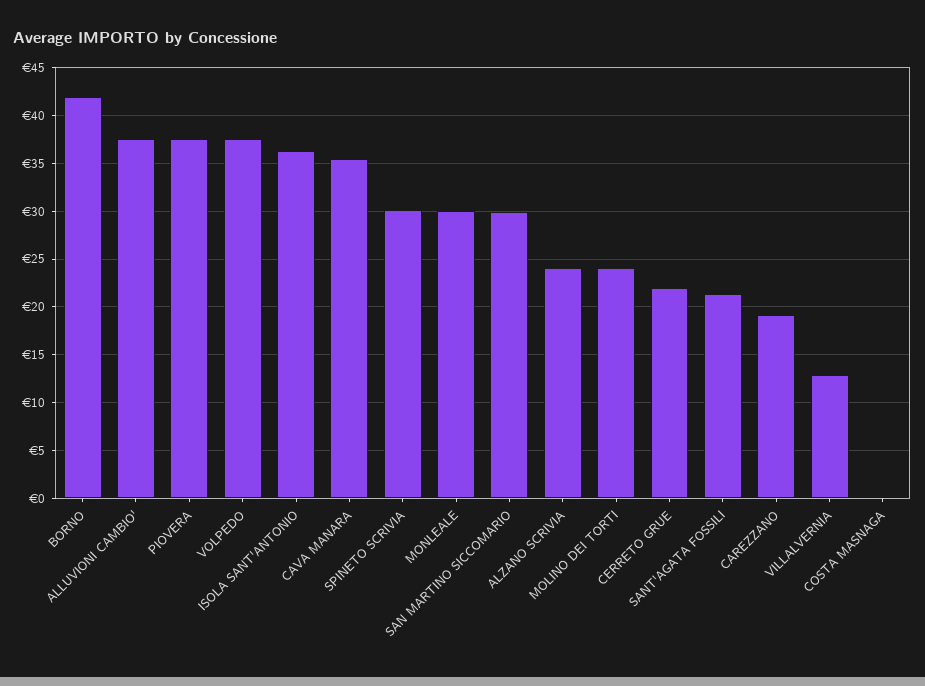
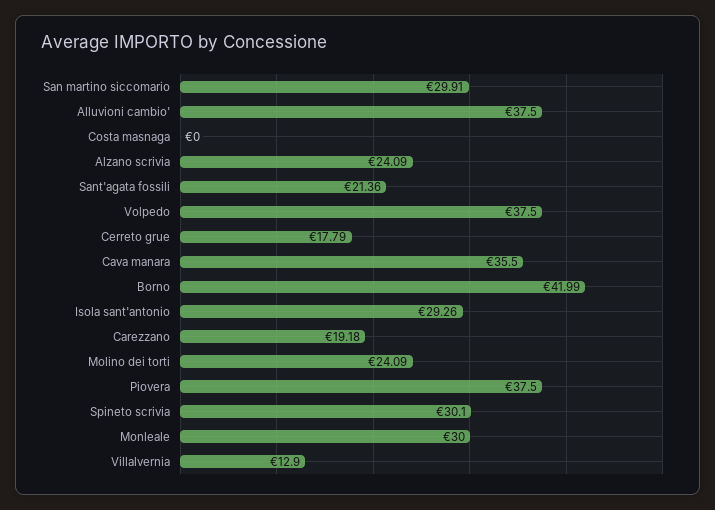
  {
    "BORNO": 41.99,
    "ALLUVIONI CAMBIO'": 37.5,
    "PIOVERA": 37.5,
    "VOLPEDO": 37.5,
-   "ISOLA SANT'ANTONIO": 36,
+   "ISOLA SANT'ANTONIO": 29.26,
    "CAVA MANARA": 35.5,
    "SPINETO SCRIVIA": 30.1,
    "MONLEALE": 30,
    "SAN MARTINO SICCOMARIO": 29.91,
    "ALZANO SCRIVIA": 24.09,
    "MOLINO DEI TORTI": 24.09,
-   "CERRETO GRUE": 22,
+   "CERRETO GRUE": 17.79,
    "SANT'AGATA FOSSILI": 21.36,
    "CAREZZANO": 19.18,
    "VILLALVERNIA": 12.9,
    "COSTA MASNAGA": 0
  }

